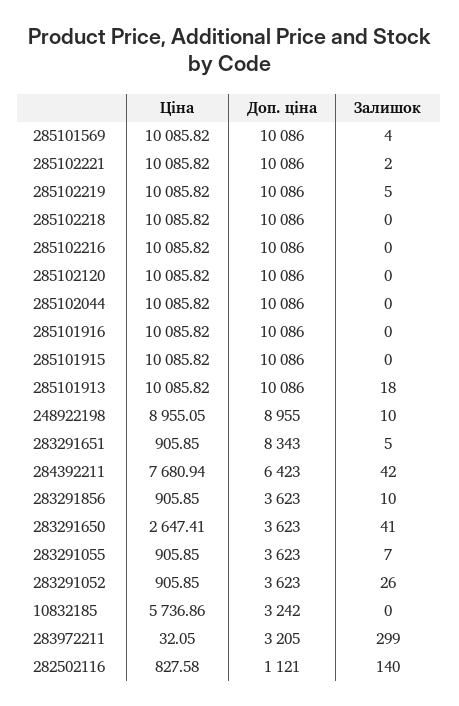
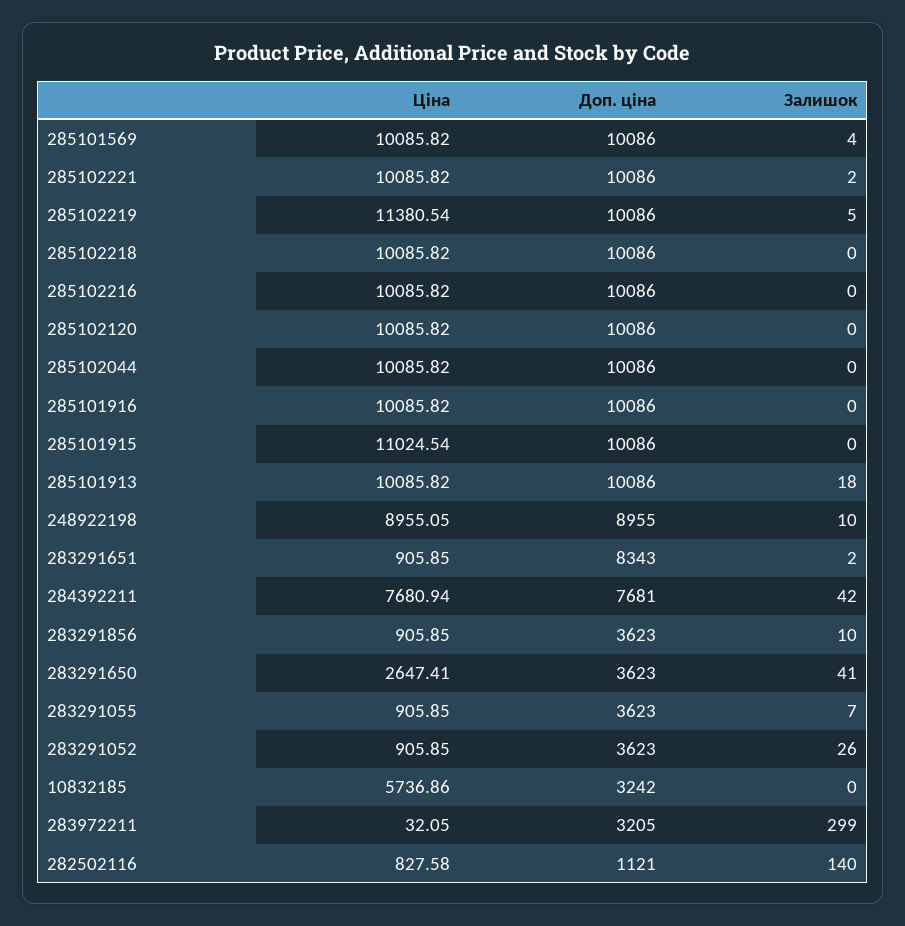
  {
    "Ціна": {
      "285101569": 10085.82,
      "285102221": 10085.82,
-     "285102219": 10085.82,
+     "285102219": 11380.54,
      "285102218": 10085.82,
      "285102216": 10085.82,
      "285102120": 10085.82,
      "285102044": 10085.82,
      "285101916": 10085.82,
-     "285101915": 10085.82,
+     "285101915": 11024.54,
      "285101913": 10085.82,
      "248922198": 8955.05,
      "283291651": 905.85,
      "284392211": 7680.94,
      "283291856": 905.85,
      "283291650": 2647.41,
      "283291055": 905.85,
      "283291052": 905.85,
      "10832185": 5736.86,
      "283972211": 32.05,
      "282502116": 827.58
    },
    "Доп. ціна": {
      "285101569": 10086,
      "285102221": 10086,
      "285102219": 10086,
      "285102218": 10086,
      "285102216": 10086,
      "285102120": 10086,
      "285102044": 10086,
      "285101916": 10086,
      "285101915": 10086,
      "285101913": 10086,
      "248922198": 8955,
      "283291651": 8343,
-     "284392211": 6423,
+     "284392211": 7681,
      "283291856": 3623,
      "283291650": 3623,
      "283291055": 3623,
      "283291052": 3623,
      "10832185": 3242,
      "283972211": 3205,
      "282502116": 1121
    },
    "Залишок": {
      "285101569": 4,
      "285102221": 2,
      "285102219": 5,
      "285102218": 0,
      "285102216": 0,
      "285102120": 0,
      "285102044": 0,
      "285101916": 0,
      "285101915": 0,
      "285101913": 18,
      "248922198": 10,
-     "283291651": 5,
+     "283291651": 2,
      "284392211": 42,
      "283291856": 10,
      "283291650": 41,
      "283291055": 7,
      "283291052": 26,
      "10832185": 0,
      "283972211": 299,
      "282502116": 140
    }
  }

